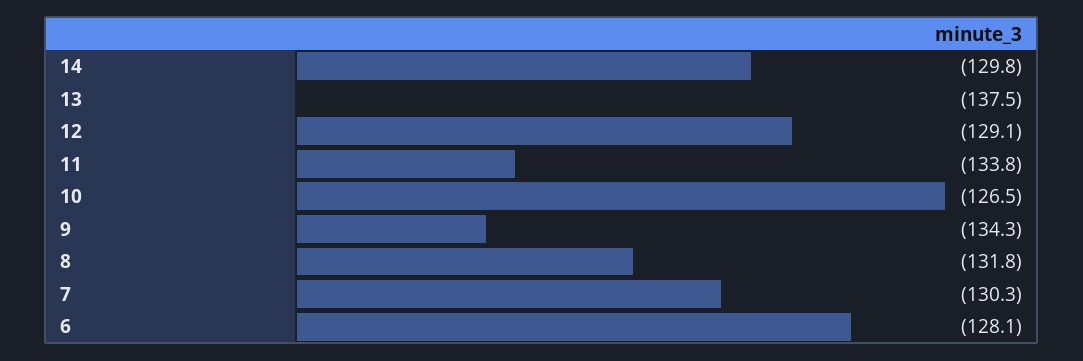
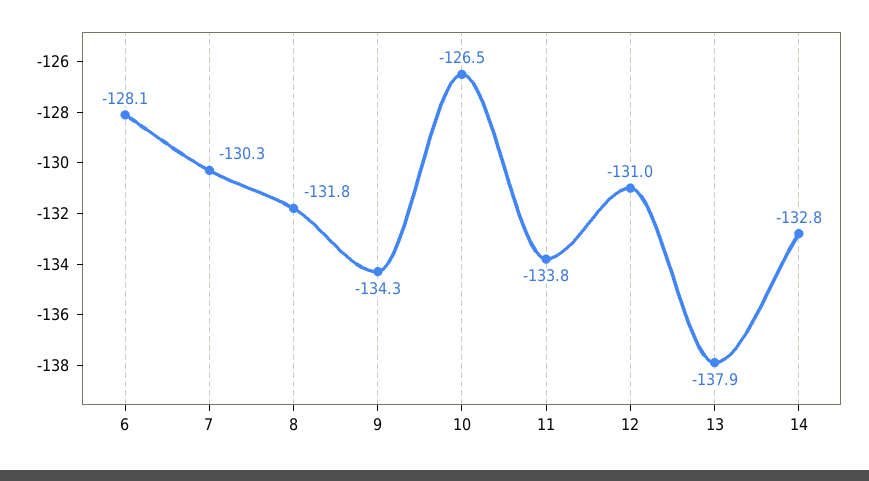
  {
-   "14": -129.8,
+   "14": -132.8,
-   "13": -137.5,
+   "13": -137.9,
-   "12": -129.1,
+   "12": -131,
    "11": -133.8,
    "10": -126.5,
    "9": -134.3,
    "8": -131.8,
    "7": -130.3,
    "6": -128.1
  }

